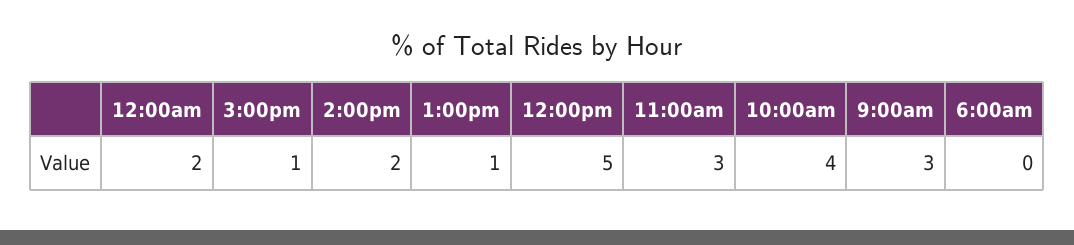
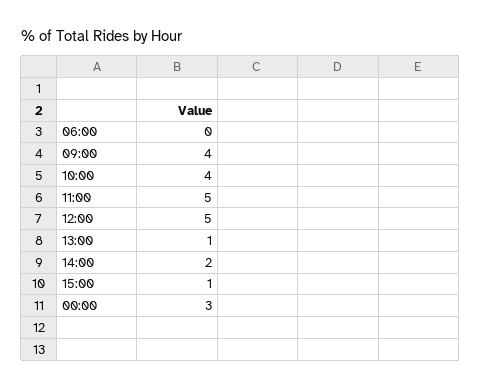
  {
-   "12:00am": 2,
+   "12:00am": 3,
    "3:00pm": 1,
    "2:00pm": 2,
    "1:00pm": 1,
    "12:00pm": 5,
-   "11:00am": 3,
+   "11:00am": 5,
    "10:00am": 4,
-   "9:00am": 3,
+   "9:00am": 4,
    "6:00am": 0
  }

